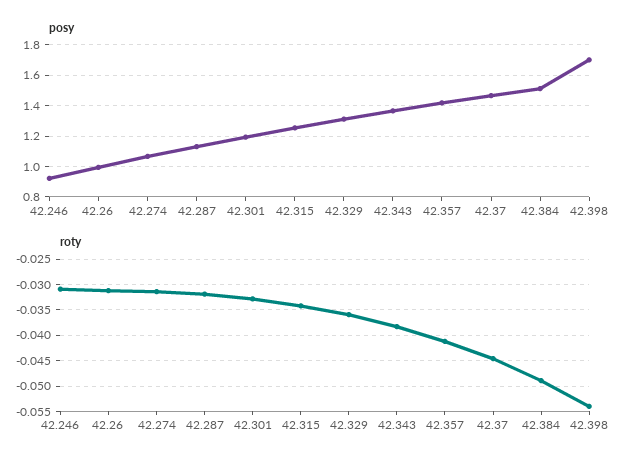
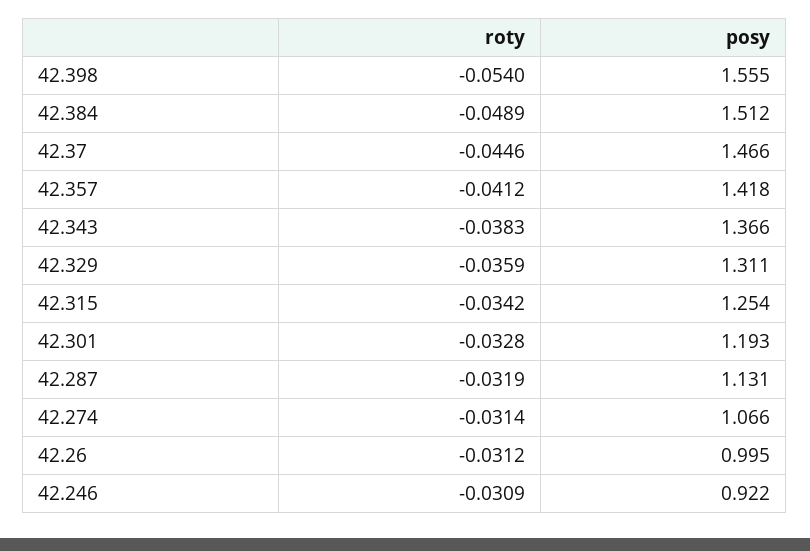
  {
    "posy": {
      "42.246": 0.922,
      "42.26": 0.995,
      "42.274": 1.066,
      "42.287": 1.131,
      "42.301": 1.193,
      "42.315": 1.254,
      "42.329": 1.311,
      "42.343": 1.366,
      "42.357": 1.418,
      "42.37": 1.466,
      "42.384": 1.512,
-     "42.398": 1.7
+     "42.398": 1.555
    },
    "roty": {
      "42.246": -0.0309,
      "42.26": -0.0312,
      "42.274": -0.0314,
      "42.287": -0.0319,
      "42.301": -0.0328,
      "42.315": -0.0342,
      "42.329": -0.0359,
      "42.343": -0.0383,
      "42.357": -0.0412,
      "42.37": -0.0446,
      "42.384": -0.0489,
      "42.398": -0.054
    }
  }

